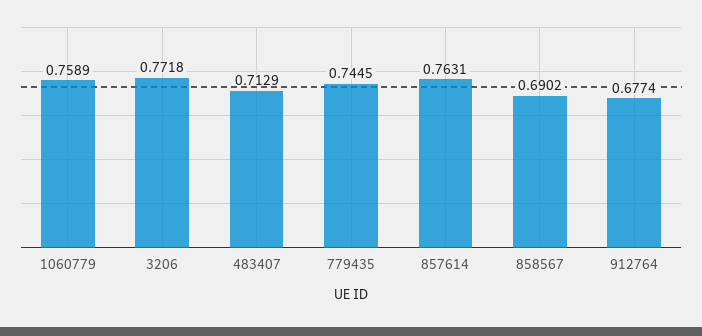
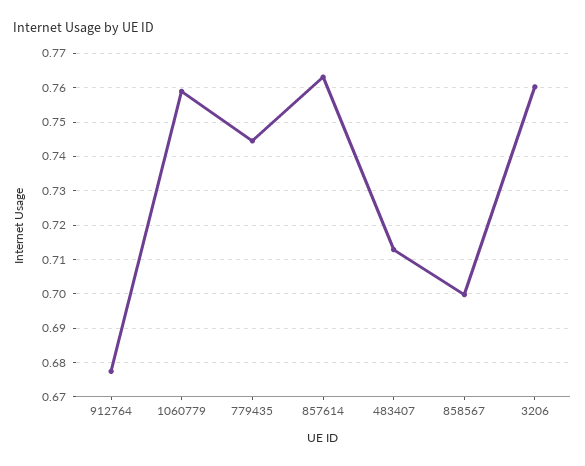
  {
    "1060779": 0.7589,
-   "3206": 0.7718,
+   "3206": 0.76,
    "483407": 0.7129,
    "779435": 0.7445,
    "857614": 0.7631,
-   "858567": 0.6902,
+   "858567": 0.7,
    "912764": 0.6774
  }

